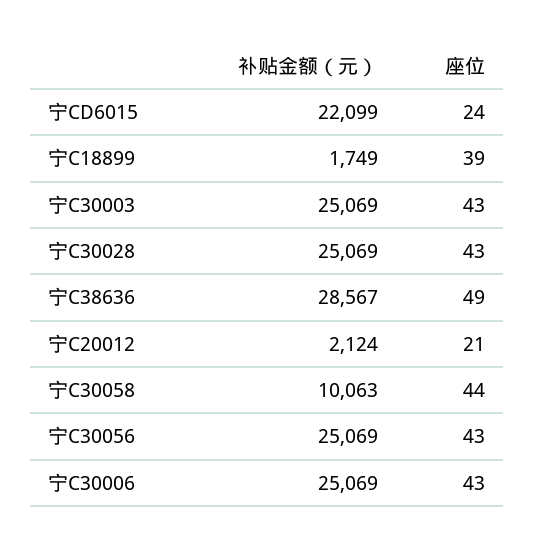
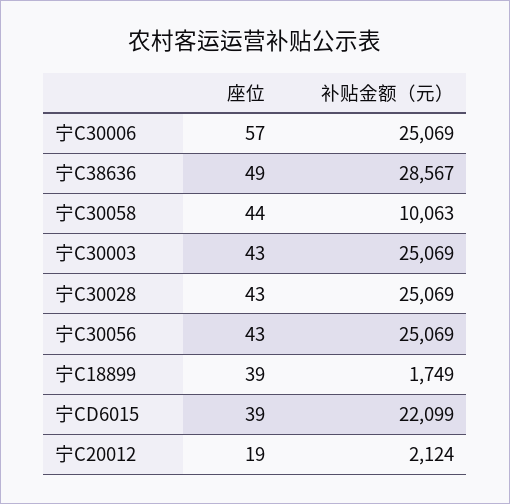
  {
    "补贴金额（元）": {
      "宁CD6015": 22099,
      "宁C18899": 1749,
      "宁C30003": 25069,
      "宁C30028": 25069,
      "宁C38636": 28567,
      "宁C20012": 2124,
      "宁C30058": 10063,
      "宁C30056": 25069,
      "宁C30006": 25069
    },
    "座位": {
-     "宁CD6015": 24,
+     "宁CD6015": 39,
      "宁C18899": 39,
      "宁C30003": 43,
      "宁C30028": 43,
      "宁C38636": 49,
-     "宁C20012": 21,
+     "宁C20012": 19,
      "宁C30058": 44,
      "宁C30056": 43,
-     "宁C30006": 43
+     "宁C30006": 57
    }
  }

